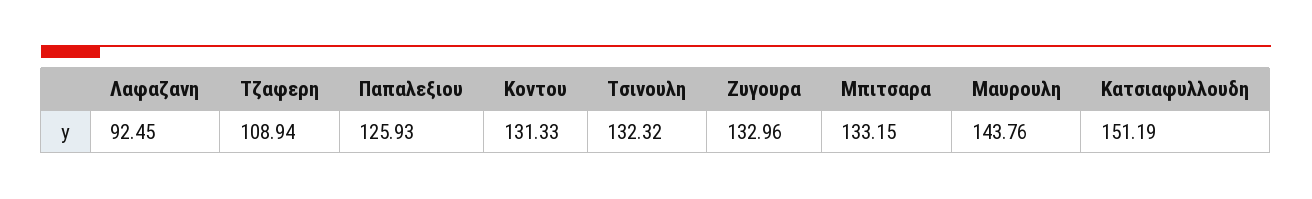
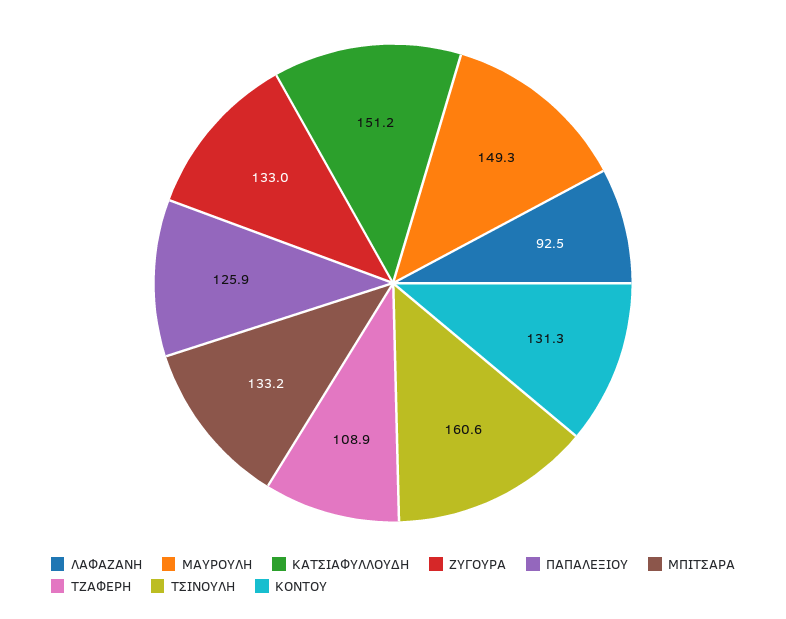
  {
    "Λαφαζανη": 92.45,
    "Τζαφερη": 108.94,
    "Παπαλεξιου": 125.93,
    "Κοντου": 131.33,
-   "Τσινουλη": 132.32,
+   "Τσινουλη": 160.6,
    "Ζυγουρα": 132.96,
    "Μπιτσαρα": 133.15,
-   "Μαυρουλη": 143.76,
+   "Μαυρουλη": 149.3,
    "Κατσιαφυλλουδη": 151.19
  }

